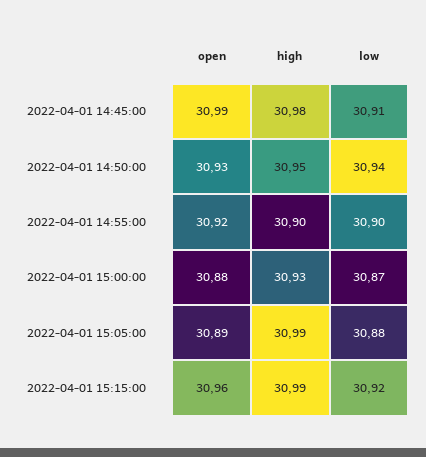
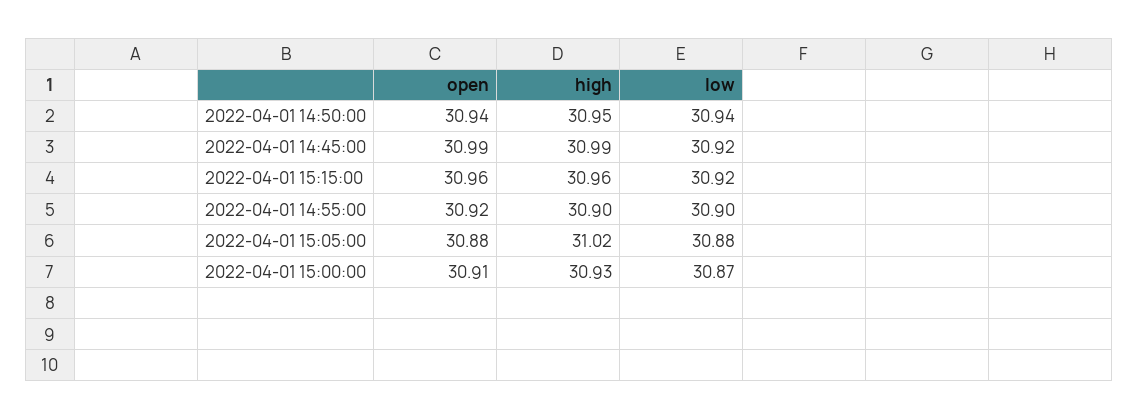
  {
    "open": {
      "2022-04-01 14:45:00": 30.99,
-     "2022-04-01 14:50:00": 30.93,
+     "2022-04-01 14:50:00": 30.94,
      "2022-04-01 14:55:00": 30.92,
-     "2022-04-01 15:00:00": 30.88,
+     "2022-04-01 15:00:00": 30.91,
-     "2022-04-01 15:05:00": 30.89,
+     "2022-04-01 15:05:00": 30.88,
      "2022-04-01 15:15:00": 30.96
    },
    "high": {
-     "2022-04-01 14:45:00": 30.98,
+     "2022-04-01 14:45:00": 30.99,
      "2022-04-01 14:50:00": 30.95,
      "2022-04-01 14:55:00": 30.9,
      "2022-04-01 15:00:00": 30.93,
-     "2022-04-01 15:05:00": 30.99,
+     "2022-04-01 15:05:00": 31.02,
-     "2022-04-01 15:15:00": 30.99
+     "2022-04-01 15:15:00": 30.96
    },
    "low": {
-     "2022-04-01 14:45:00": 30.91,
+     "2022-04-01 14:45:00": 30.92,
      "2022-04-01 14:50:00": 30.94,
      "2022-04-01 14:55:00": 30.9,
      "2022-04-01 15:00:00": 30.87,
      "2022-04-01 15:05:00": 30.88,
      "2022-04-01 15:15:00": 30.92
    }
  }

